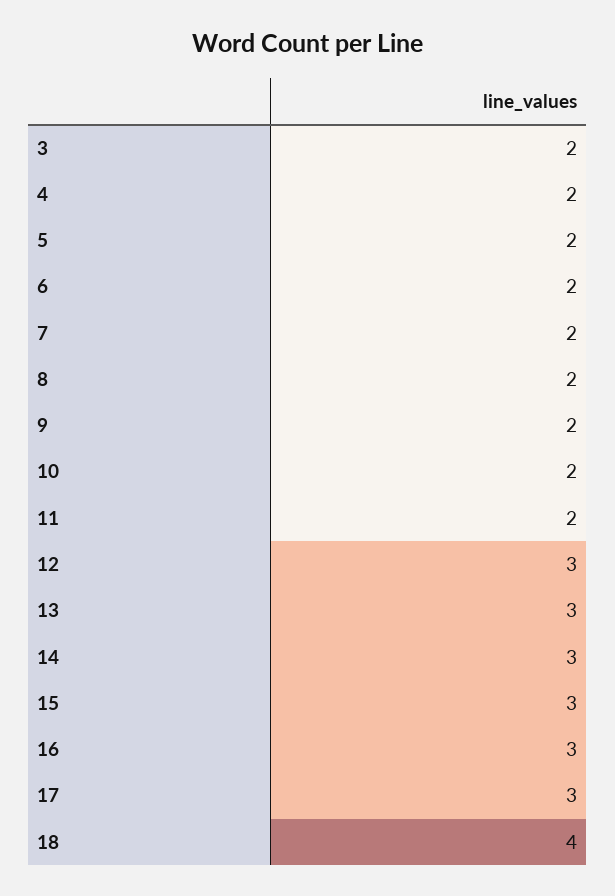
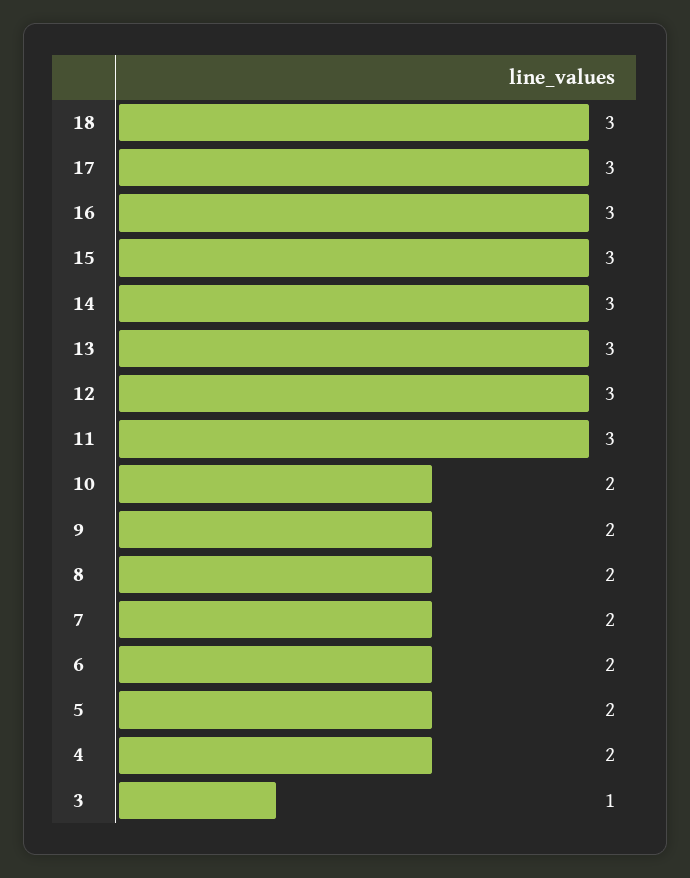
  {
-   "3": 2,
+   "3": 1,
    "4": 2,
    "5": 2,
    "6": 2,
    "7": 2,
    "8": 2,
    "9": 2,
    "10": 2,
-   "11": 2,
+   "11": 3,
    "12": 3,
    "13": 3,
    "14": 3,
    "15": 3,
    "16": 3,
    "17": 3,
-   "18": 4
+   "18": 3
  }

